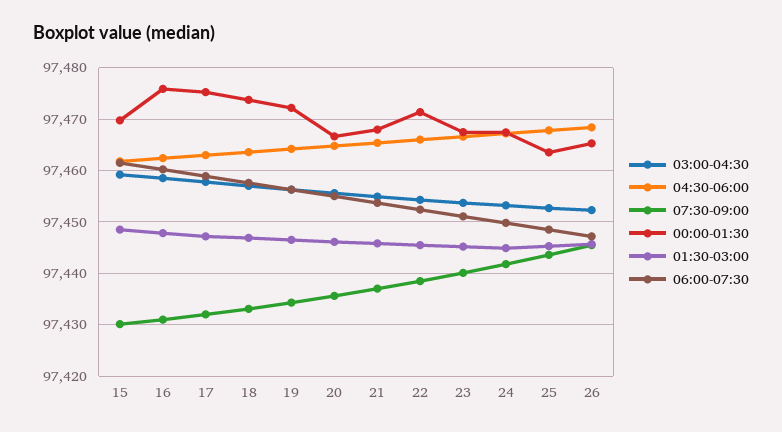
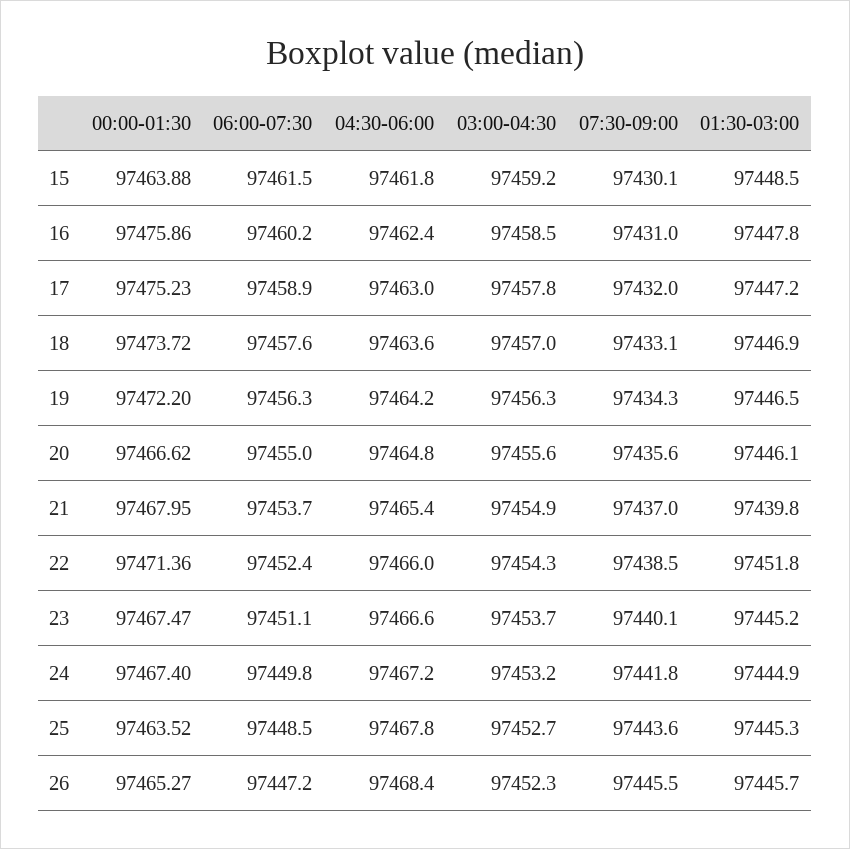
  {
    "03:00-04:30": {
      "15": 97459.2,
      "16": 97458.5,
      "17": 97457.8,
      "18": 97457,
      "19": 97456.3,
      "20": 97455.6,
      "21": 97454.9,
      "22": 97454.3,
      "23": 97453.7,
      "24": 97453.2,
      "25": 97452.7,
      "26": 97452.3
    },
    "04:30-06:00": {
      "15": 97461.8,
      "16": 97462.4,
      "17": 97463,
      "18": 97463.6,
      "19": 97464.2,
      "20": 97464.8,
      "21": 97465.4,
      "22": 97466,
      "23": 97466.6,
      "24": 97467.2,
      "25": 97467.8,
      "26": 97468.4
    },
    "07:30-09:00": {
      "15": 97430.1,
      "16": 97431,
      "17": 97432,
      "18": 97433.1,
      "19": 97434.3,
      "20": 97435.6,
      "21": 97437,
      "22": 97438.5,
      "23": 97440.1,
      "24": 97441.8,
      "25": 97443.6,
      "26": 97445.5
    },
    "00:00-01:30": {
-     "15": 97470,
+     "15": 97463.88,
      "16": 97475.86,
      "17": 97475.23,
      "18": 97473.72,
      "19": 97472.2,
      "20": 97466.62,
      "21": 97467.95,
      "22": 97471.36,
      "23": 97467.47,
      "24": 97467.4,
      "25": 97463.52,
      "26": 97465.27
    },
    "01:30-03:00": {
      "15": 97448.5,
      "16": 97447.8,
      "17": 97447.2,
      "18": 97446.9,
      "19": 97446.5,
      "20": 97446.1,
-     "21": 97446,
+     "21": 97439.8,
-     "22": 97446,
+     "22": 97451.8,
      "23": 97445.2,
      "24": 97444.9,
      "25": 97445.3,
      "26": 97445.7
    },
    "06:00-07:30": {
      "15": 97461.5,
      "16": 97460.2,
      "17": 97458.9,
      "18": 97457.6,
      "19": 97456.3,
      "20": 97455,
      "21": 97453.7,
      "22": 97452.4,
      "23": 97451.1,
      "24": 97449.8,
      "25": 97448.5,
      "26": 97447.2
    }
  }

